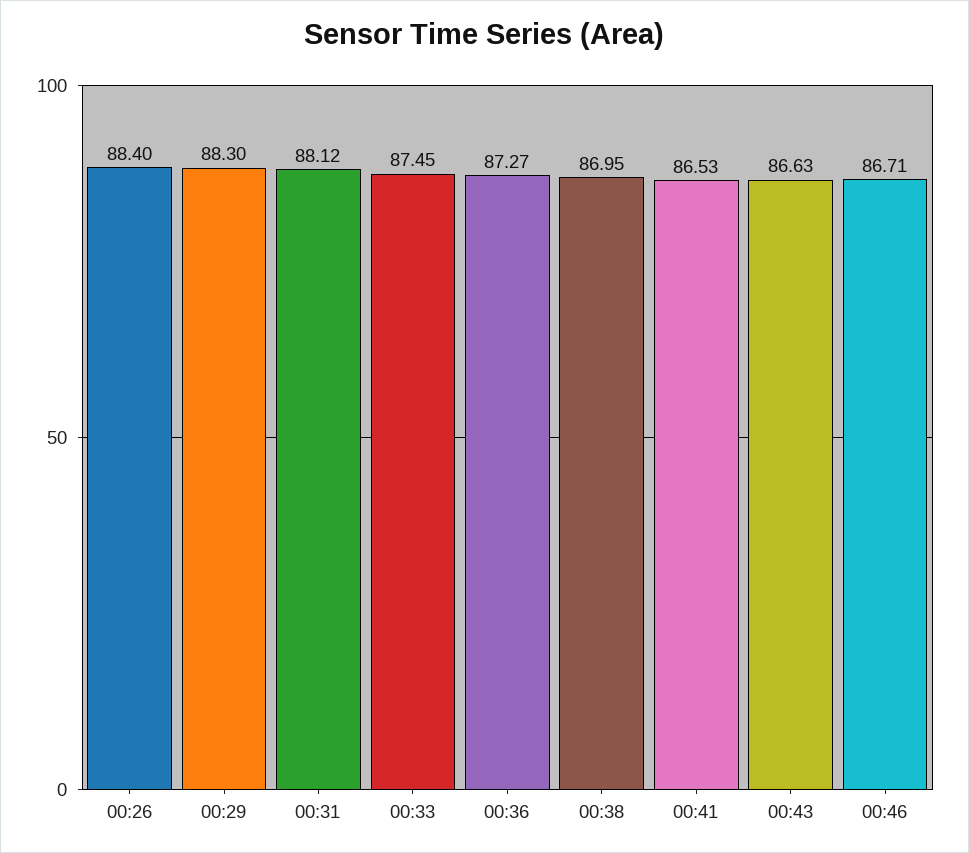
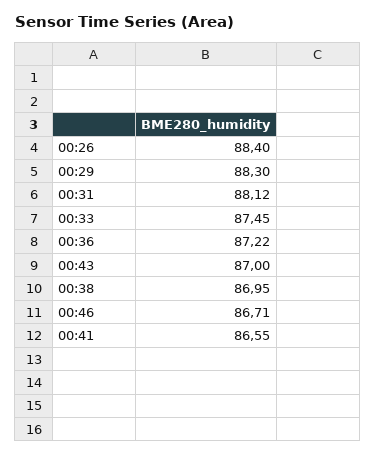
  {
    "00:26": 88.4,
    "00:29": 88.3,
    "00:31": 88.12,
    "00:33": 87.45,
-   "00:36": 87.27,
+   "00:36": 87.22,
    "00:38": 86.95,
-   "00:41": 86.53,
+   "00:41": 86.55,
-   "00:43": 86.63,
+   "00:43": 87,
    "00:46": 86.71
  }

